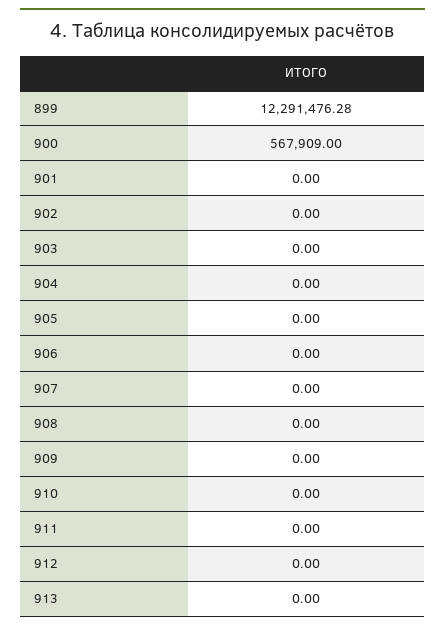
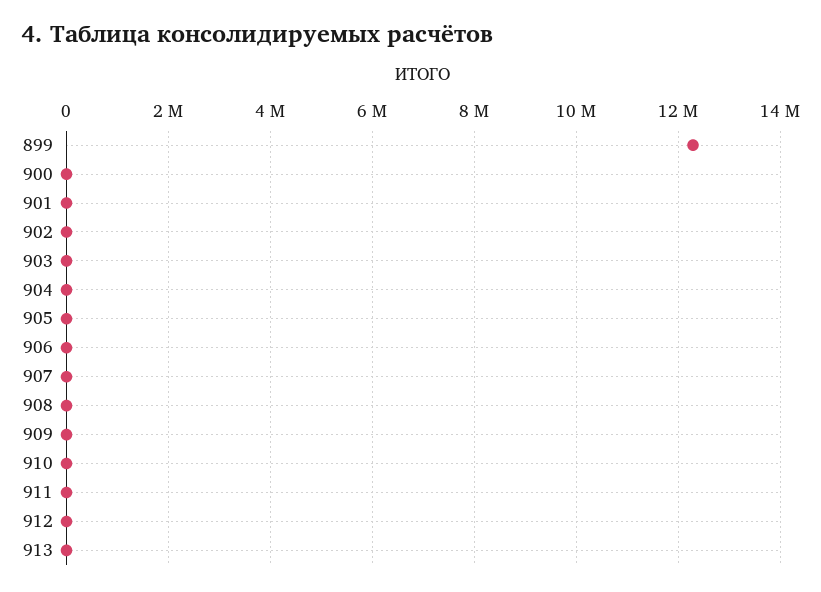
  {
    "899": 12291476.28,
-   "900": 567909,
+   "900": 0,
    "901": 0,
    "902": 0,
    "903": 0,
    "904": 0,
    "905": 0,
    "906": 0,
    "907": 0,
    "908": 0,
    "909": 0,
    "910": 0,
    "911": 0,
    "912": 0,
    "913": 0
  }

